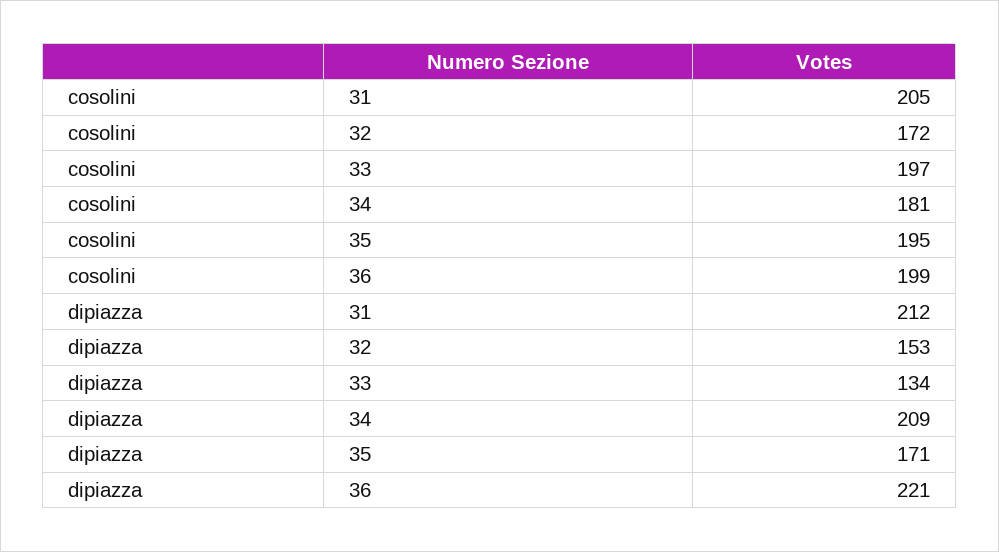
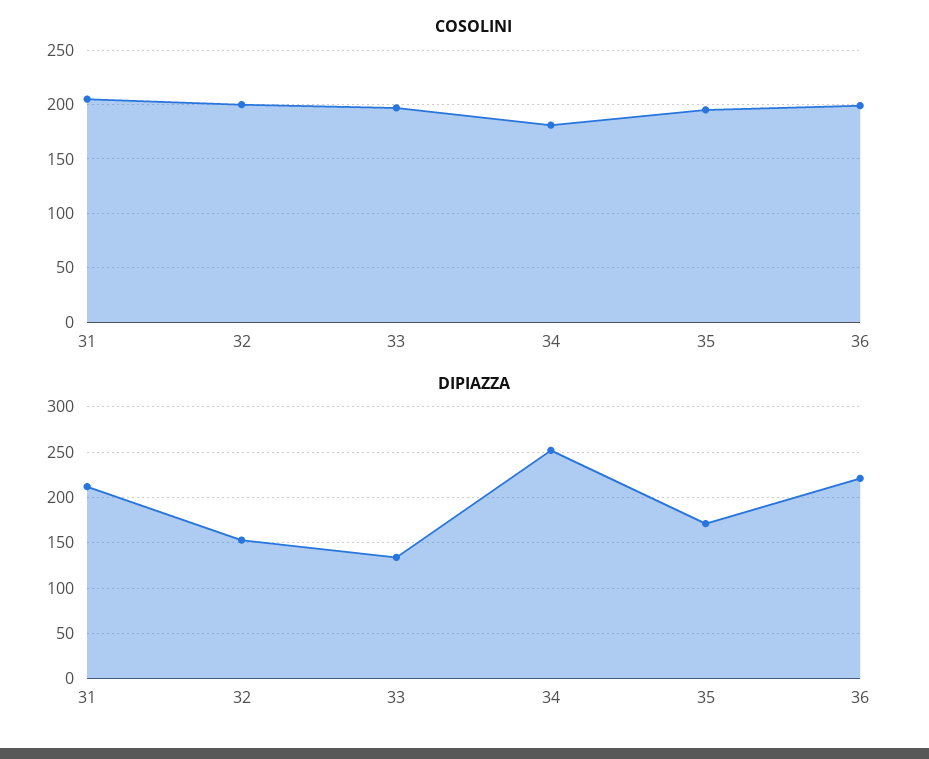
  {
    "cosolini": {
      "31": 205,
-     "32": 172,
+     "32": 200,
      "33": 197,
      "34": 181,
      "35": 195,
      "36": 199
    },
    "dipiazza": {
      "31": 212,
      "32": 153,
      "33": 134,
-     "34": 209,
+     "34": 250,
      "35": 171,
      "36": 221
    }
  }

